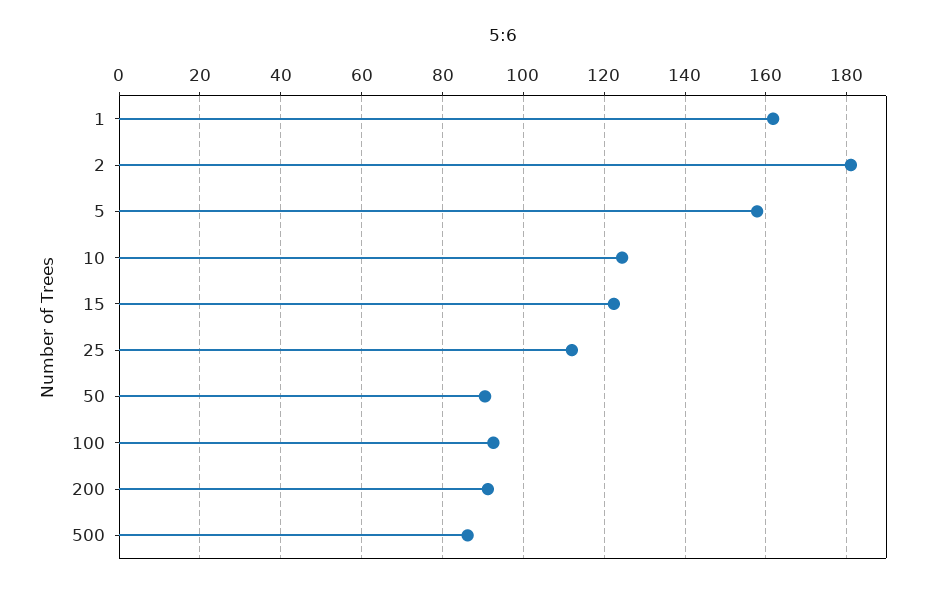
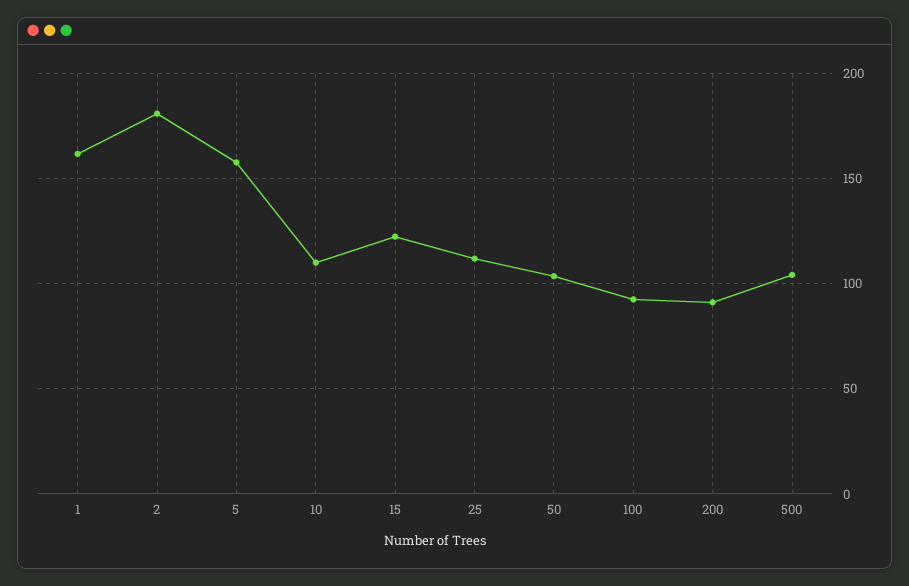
  {
    "1": 162,
    "2": 182,
    "5": 158,
-   "10": 124,
+   "10": 110,
    "15": 122,
    "25": 112,
-   "50": 90,
+   "50": 105,
    "100": 92,
    "200": 92,
-   "500": 86
+   "500": 105
  }

